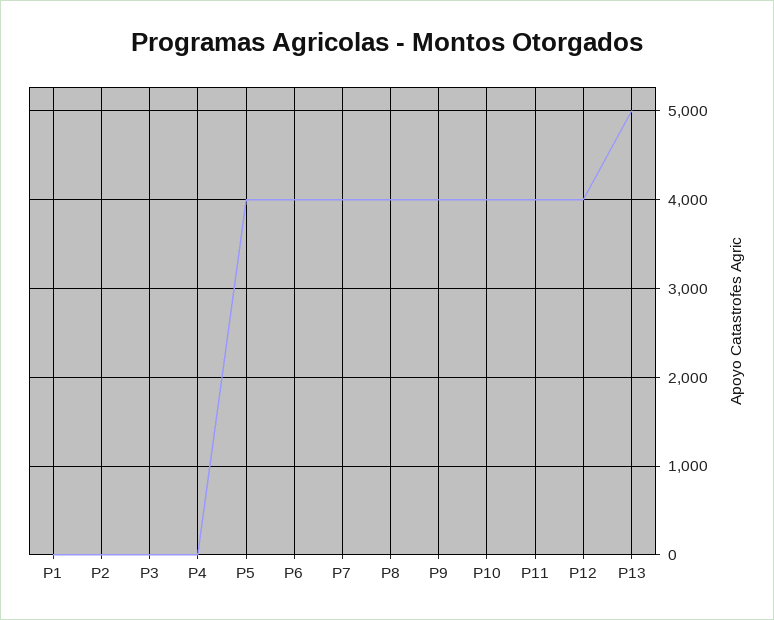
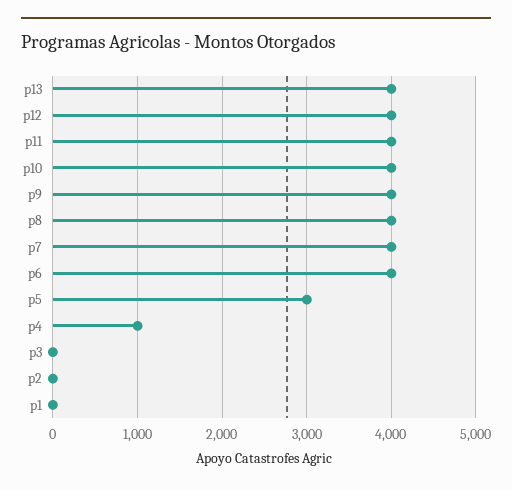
  {
    "P1": 0,
    "P2": 0,
    "P3": 0,
-   "P4": 0,
+   "P4": 1000,
-   "P5": 4000,
+   "P5": 3000,
    "P6": 4000,
    "P7": 4000,
    "P8": 4000,
    "P9": 4000,
    "P10": 4000,
    "P11": 4000,
    "P12": 4000,
-   "P13": 5000
+   "P13": 4000
  }

